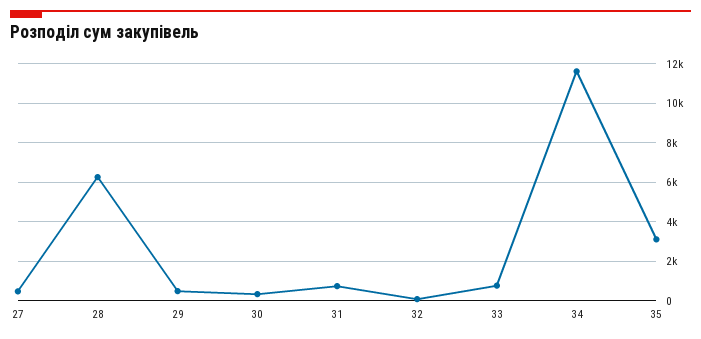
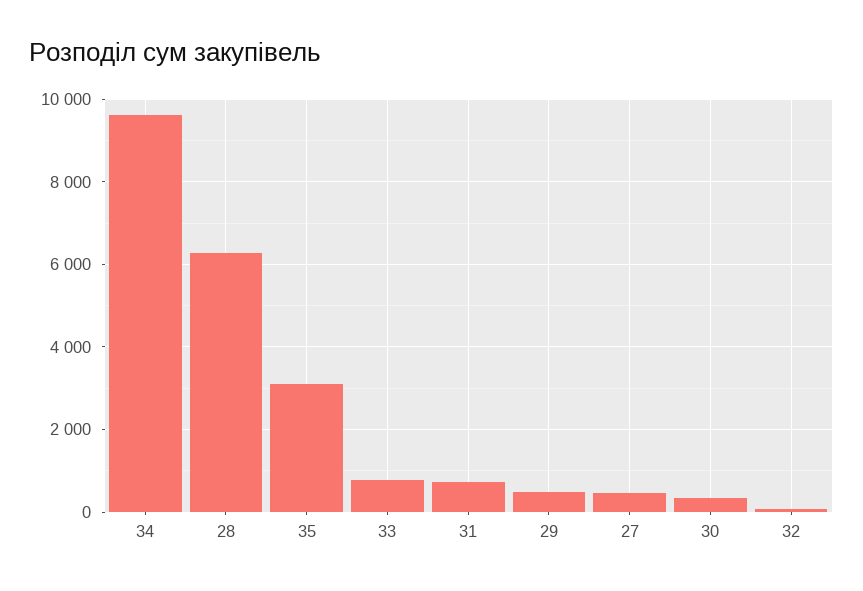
  {
    "27": 400,
    "28": 6200,
    "29": 400,
    "30": 400,
    "31": 800,
    "32": 0,
    "33": 800,
-   "34": 11500,
+   "34": 9600,
    "35": 3200
  }

